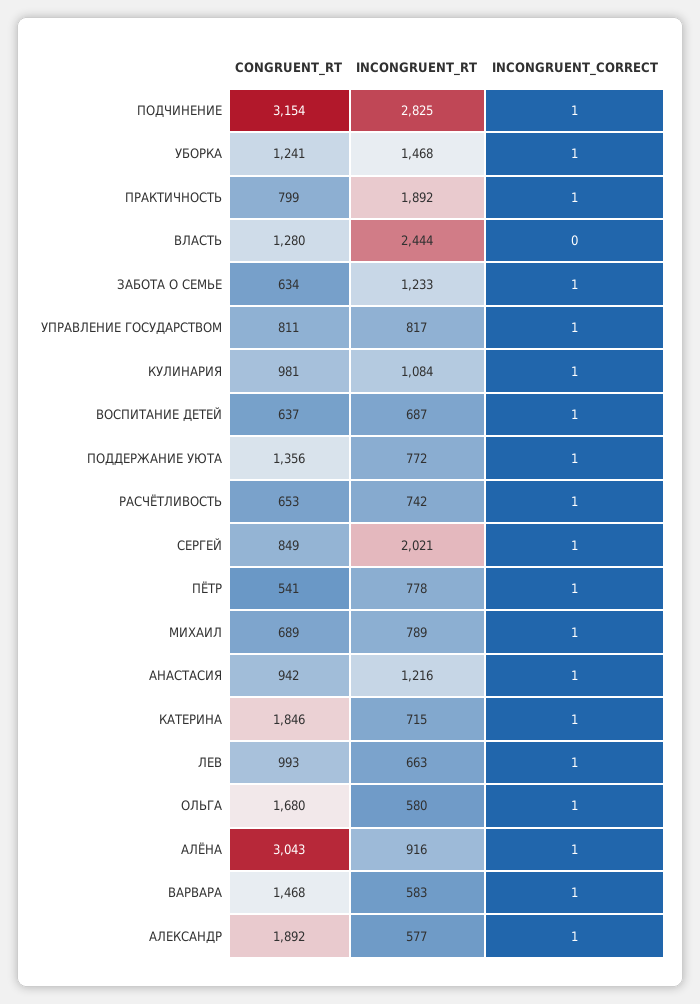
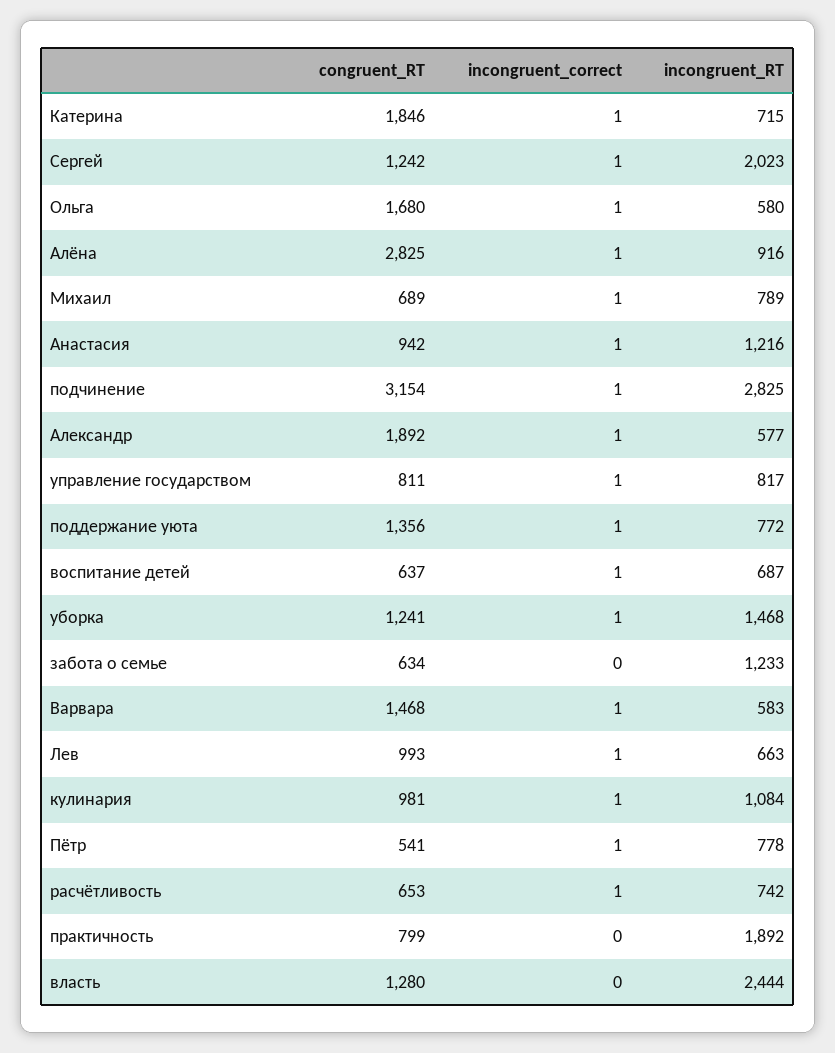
  {
    "CONGRUENT_RT": {
      "ПОДЧИНЕНИЕ": 3154,
      "УБОРКА": 1241,
      "ПРАКТИЧНОСТЬ": 799,
      "ВЛАСТЬ": 1280,
      "ЗАБОТА О СЕМЬЕ": 634,
      "УПРАВЛЕНИЕ ГОСУДАРСТВОМ": 811,
      "КУЛИНАРИЯ": 981,
      "ВОСПИТАНИЕ ДЕТЕЙ": 637,
      "ПОДДЕРЖАНИЕ УЮТА": 1356,
      "РАСЧЁТЛИВОСТЬ": 653,
-     "СЕРГЕЙ": 849,
+     "СЕРГЕЙ": 1242,
      "ПЁТР": 541,
      "МИХАИЛ": 689,
      "АНАСТАСИЯ": 942,
      "КАТЕРИНА": 1846,
      "ЛЕВ": 993,
      "ОЛЬГА": 1680,
-     "АЛЁНА": 3043,
+     "АЛЁНА": 2825,
      "ВАРВАРА": 1468,
      "АЛЕКСАНДР": 1892
    },
    "INCONGRUENT_RT": {
      "ПОДЧИНЕНИЕ": 2825,
      "УБОРКА": 1468,
      "ПРАКТИЧНОСТЬ": 1892,
      "ВЛАСТЬ": 2444,
      "ЗАБОТА О СЕМЬЕ": 1233,
      "УПРАВЛЕНИЕ ГОСУДАРСТВОМ": 817,
      "КУЛИНАРИЯ": 1084,
      "ВОСПИТАНИЕ ДЕТЕЙ": 687,
      "ПОДДЕРЖАНИЕ УЮТА": 772,
      "РАСЧЁТЛИВОСТЬ": 742,
-     "СЕРГЕЙ": 2021,
+     "СЕРГЕЙ": 2023,
      "ПЁТР": 778,
      "МИХАИЛ": 789,
      "АНАСТАСИЯ": 1216,
      "КАТЕРИНА": 715,
      "ЛЕВ": 663,
      "ОЛЬГА": 580,
      "АЛЁНА": 916,
      "ВАРВАРА": 583,
      "АЛЕКСАНДР": 577
    },
    "INCONGRUENT_CORRECT": {
      "ПОДЧИНЕНИЕ": 1,
      "УБОРКА": 1,
-     "ПРАКТИЧНОСТЬ": 1,
+     "ПРАКТИЧНОСТЬ": 0,
      "ВЛАСТЬ": 0,
-     "ЗАБОТА О СЕМЬЕ": 1,
+     "ЗАБОТА О СЕМЬЕ": 0,
      "УПРАВЛЕНИЕ ГОСУДАРСТВОМ": 1,
      "КУЛИНАРИЯ": 1,
      "ВОСПИТАНИЕ ДЕТЕЙ": 1,
      "ПОДДЕРЖАНИЕ УЮТА": 1,
      "РАСЧЁТЛИВОСТЬ": 1,
      "СЕРГЕЙ": 1,
      "ПЁТР": 1,
      "МИХАИЛ": 1,
      "АНАСТАСИЯ": 1,
      "КАТЕРИНА": 1,
      "ЛЕВ": 1,
      "ОЛЬГА": 1,
      "АЛЁНА": 1,
      "ВАРВАРА": 1,
      "АЛЕКСАНДР": 1
    }
  }

